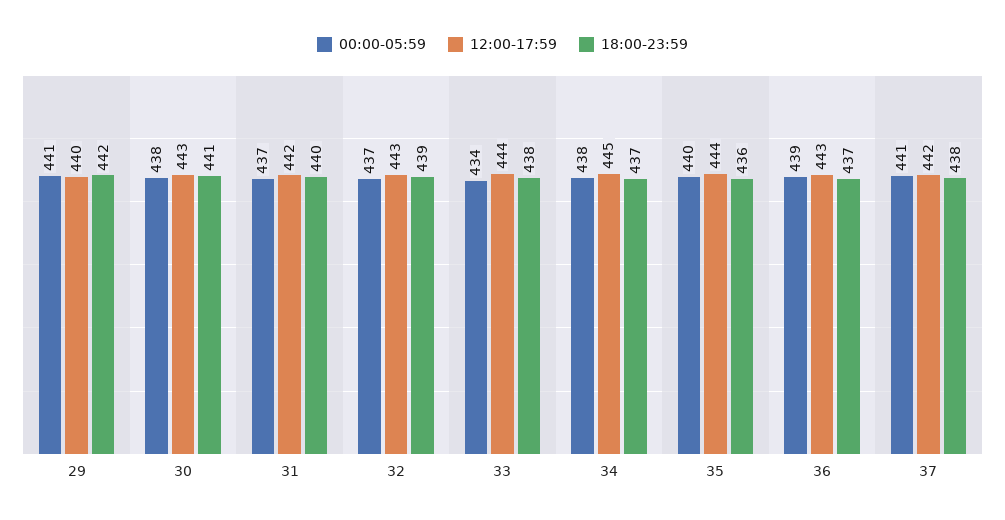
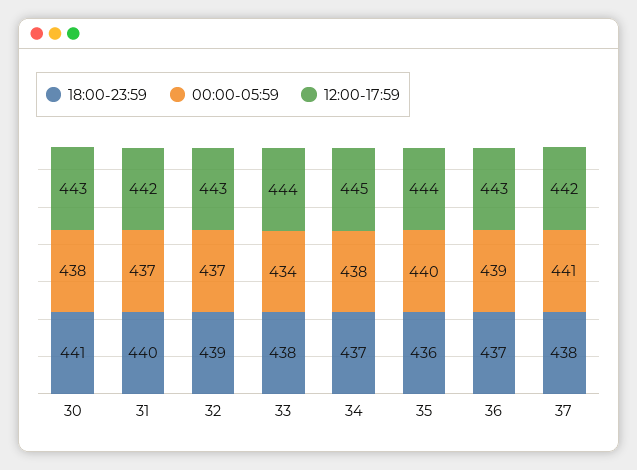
  {
    "00:00-05:59": {
-     "29": 441,
      "30": 438,
      "31": 437,
      "32": 437,
      "33": 434,
      "34": 438,
      "35": 440,
      "36": 439,
      "37": 441
    },
    "12:00-17:59": {
-     "29": 440,
      "30": 443,
      "31": 442,
      "32": 443,
      "33": 444,
      "34": 445,
      "35": 444,
      "36": 443,
      "37": 442
    },
    "18:00-23:59": {
-     "29": 442,
      "30": 441,
      "31": 440,
      "32": 439,
      "33": 438,
      "34": 437,
      "35": 436,
      "36": 437,
      "37": 438
    }
  }

